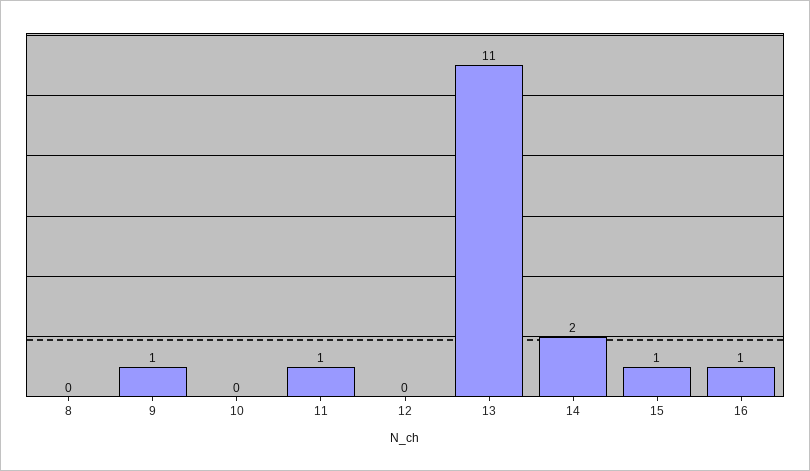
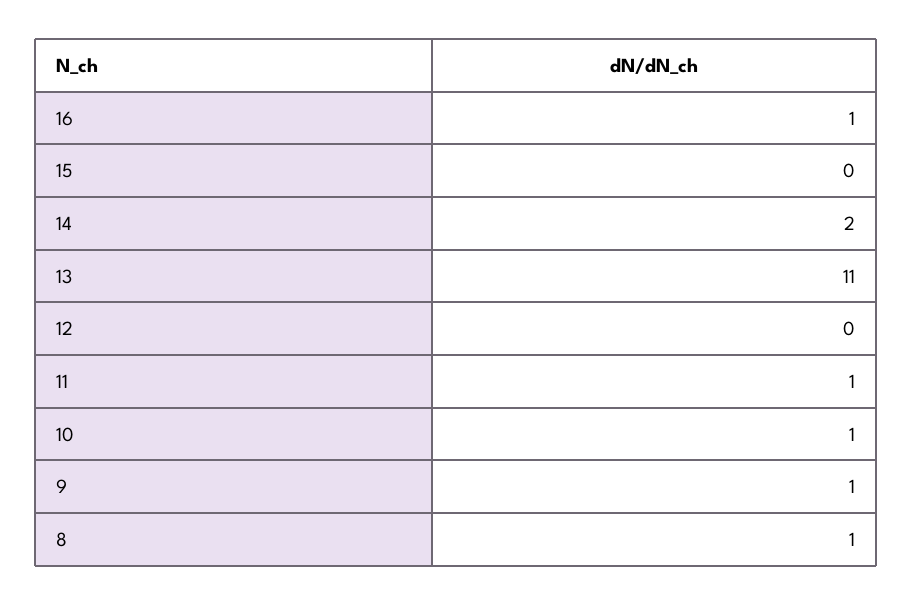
  {
-   "8": 0,
+   "8": 1,
    "9": 1,
-   "10": 0,
+   "10": 1,
    "11": 1,
    "12": 0,
    "13": 11,
    "14": 2,
-   "15": 1,
+   "15": 0,
    "16": 1
  }

